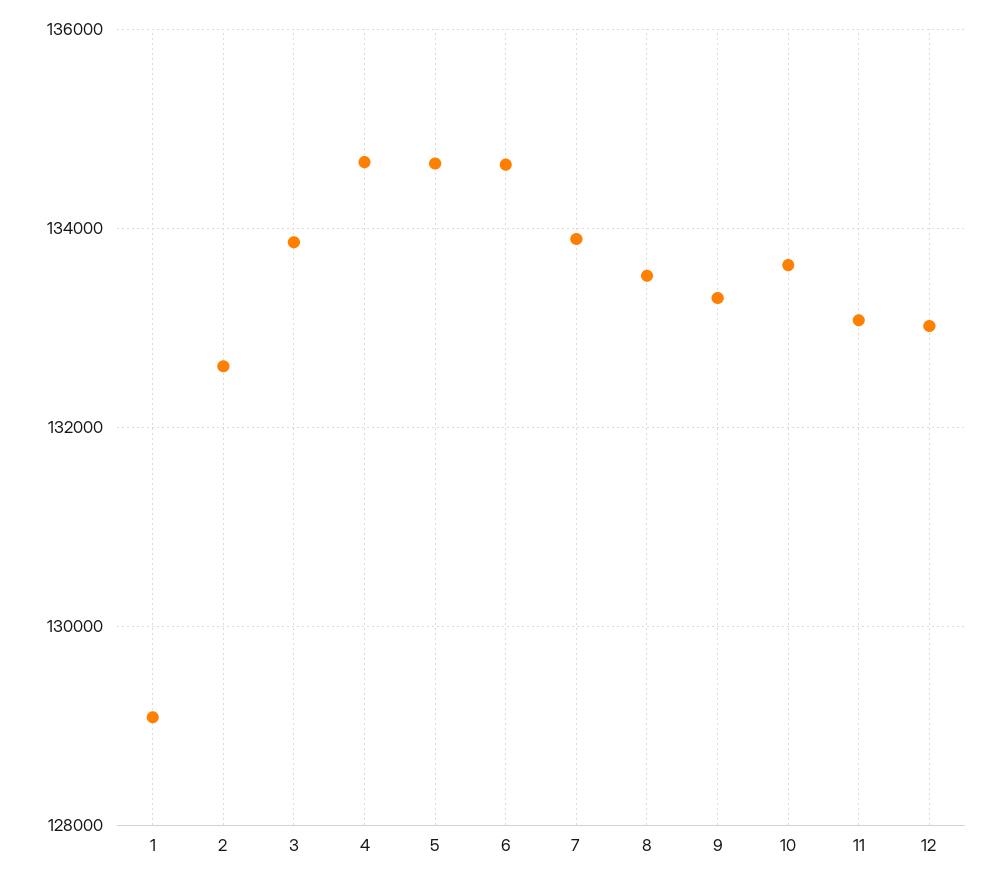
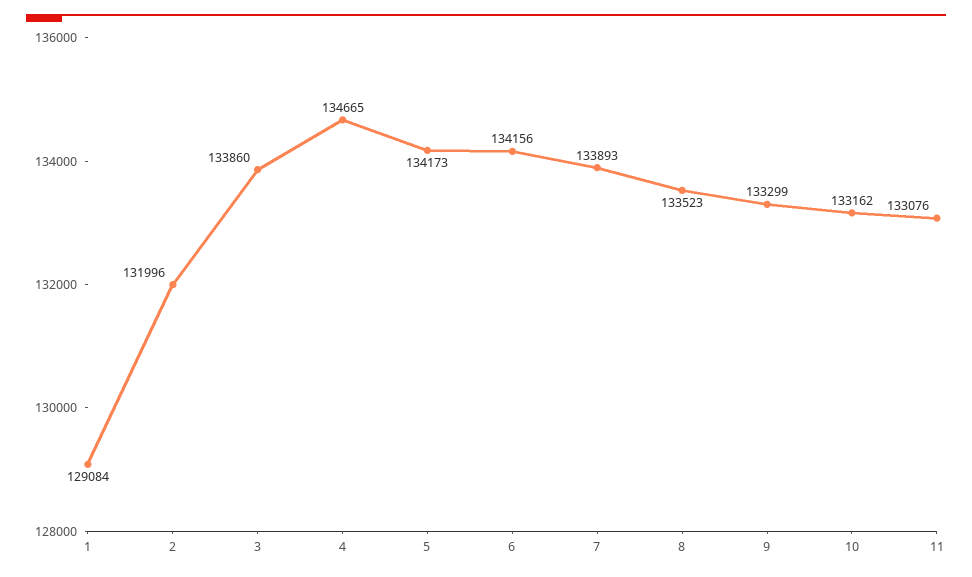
  {
    "1": 129084,
-   "2": 132600,
+   "2": 131996,
    "3": 133860,
    "4": 134665,
-   "5": 134600,
+   "5": 134173,
-   "6": 134600,
+   "6": 134156,
    "7": 133893,
    "8": 133523,
    "9": 133299,
-   "10": 133600,
+   "10": 133162,
-   "11": 133076,
+   "11": 133076
-   "12": 133000
  }

